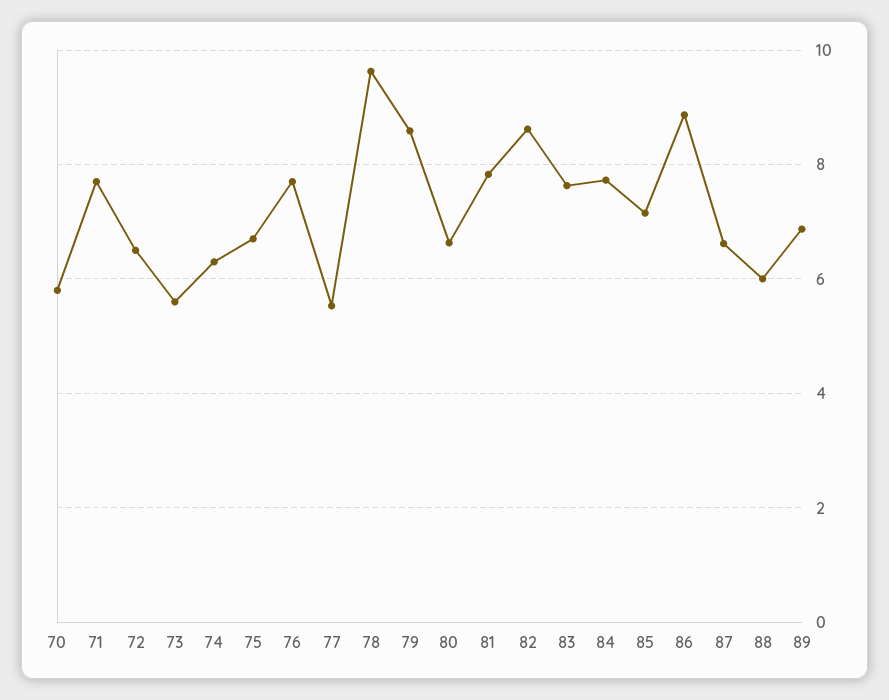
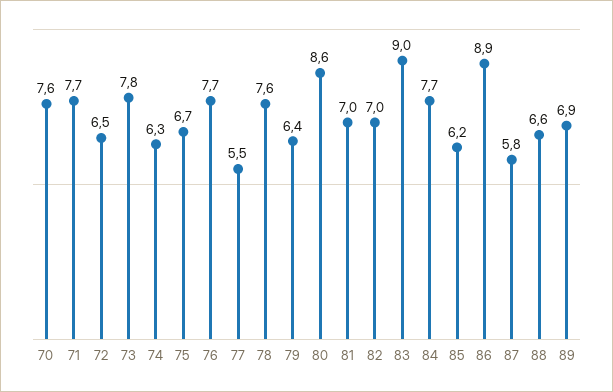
  {
-   "70": 5.8,
+   "70": 7.6,
    "71": 7.7,
    "72": 6.5,
-   "73": 5.6,
+   "73": 7.8,
    "74": 6.3,
    "75": 6.7,
    "76": 7.7,
    "77": 5.5,
-   "78": 9.6,
+   "78": 7.6,
-   "79": 8.6,
+   "79": 6.4,
-   "80": 6.6,
+   "80": 8.6,
-   "81": 7.8,
+   "81": 7,
-   "82": 8.6,
+   "82": 7,
-   "83": 7.6,
+   "83": 9,
    "84": 7.7,
-   "85": 7.2,
+   "85": 6.2,
    "86": 8.9,
-   "87": 6.6,
+   "87": 5.8,
-   "88": 6,
+   "88": 6.6,
    "89": 6.9
  }

